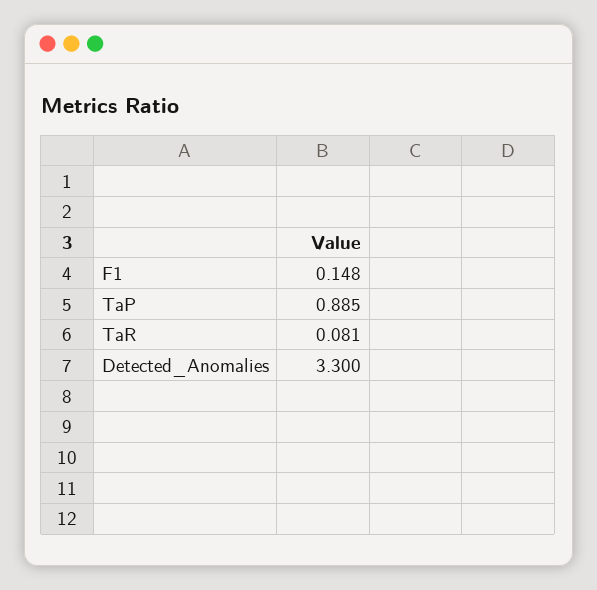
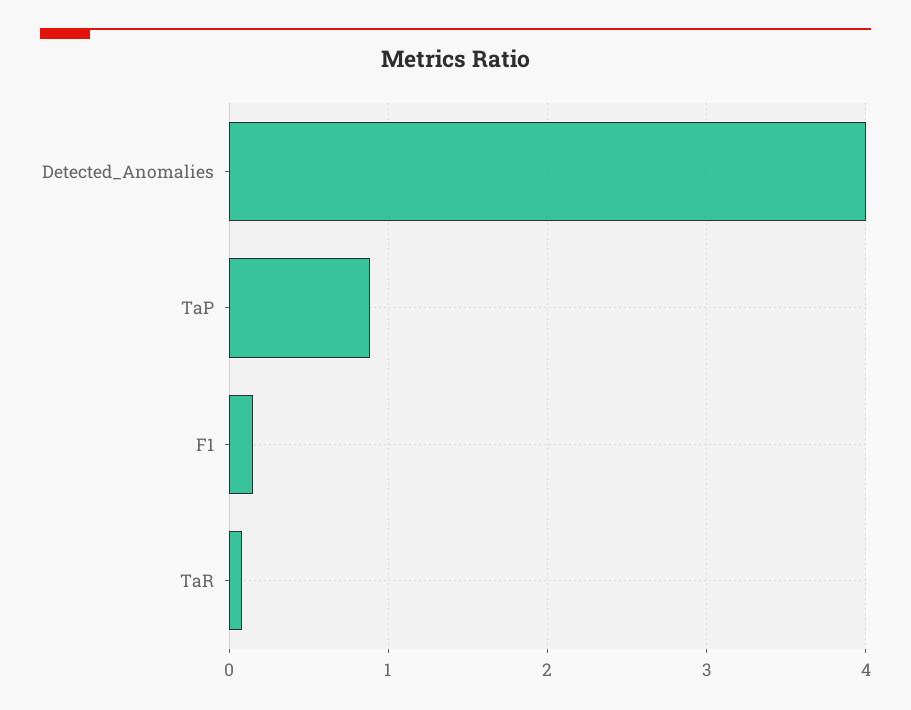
  {
    "F1": 0.148,
    "TaP": 0.885,
    "TaR": 0.081,
-   "Detected_Anomalies": 3.3
+   "Detected_Anomalies": 4
  }

